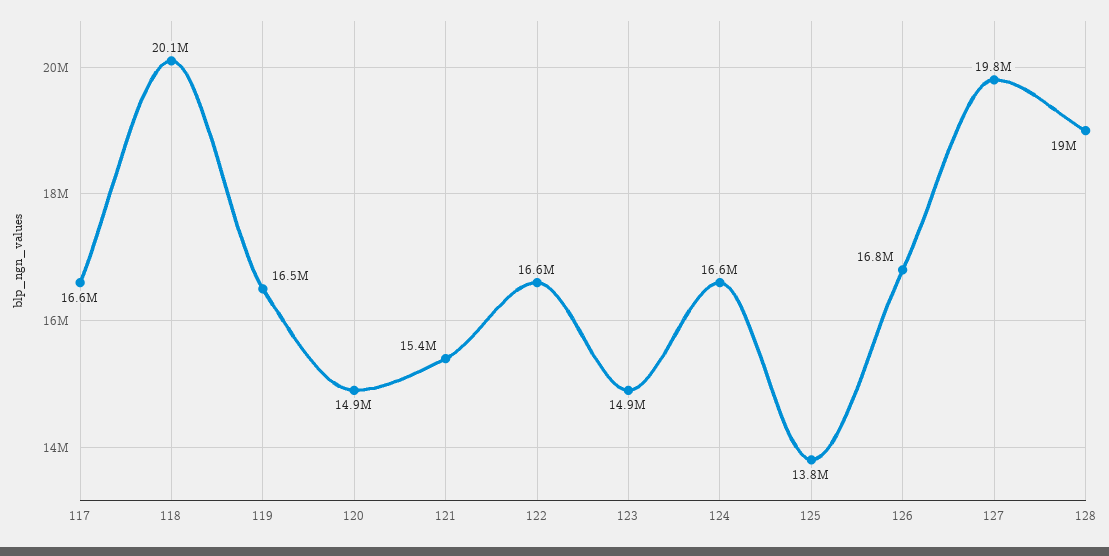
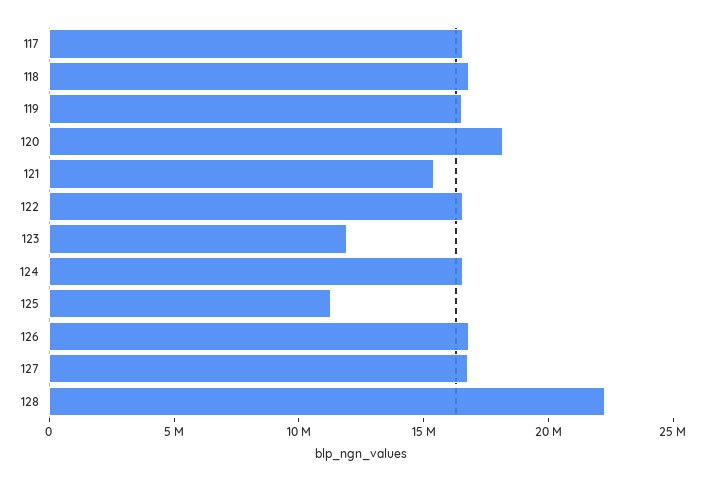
  {
    "117": 16600000,
-   "118": 20100000,
+   "118": 17000000,
    "119": 16500000,
-   "120": 14900000,
+   "120": 18000000,
    "121": 15400000,
    "122": 16600000,
-   "123": 14900000,
+   "123": 12000000,
    "124": 16600000,
-   "125": 13800000,
+   "125": 11000000,
    "126": 16800000,
-   "127": 19800000,
+   "127": 17000000,
-   "128": 19000000
+   "128": 22000000
  }

